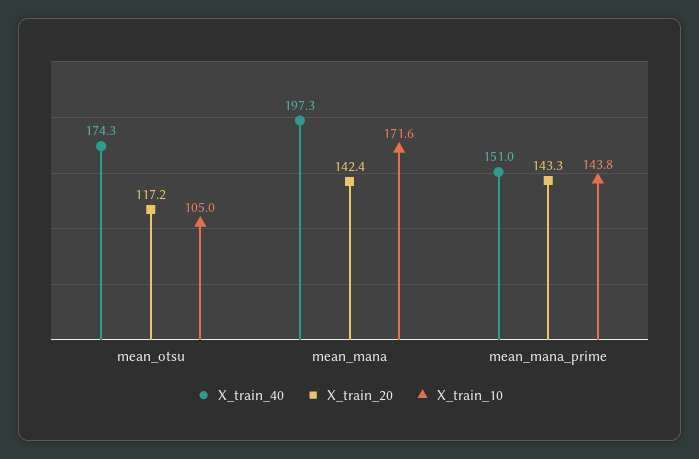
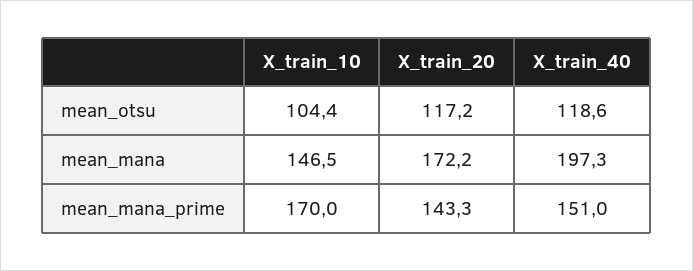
  {
    "X_train_40": {
-     "mean_otsu": 174.3,
+     "mean_otsu": 118.6,
      "mean_mana": 197.3,
      "mean_mana_prime": 151
    },
    "X_train_20": {
      "mean_otsu": 117.2,
-     "mean_mana": 142.4,
+     "mean_mana": 172.2,
      "mean_mana_prime": 143.3
    },
    "X_train_10": {
-     "mean_otsu": 105,
+     "mean_otsu": 104.4,
-     "mean_mana": 171.6,
+     "mean_mana": 146.5,
-     "mean_mana_prime": 143.8
+     "mean_mana_prime": 170
    }
  }

